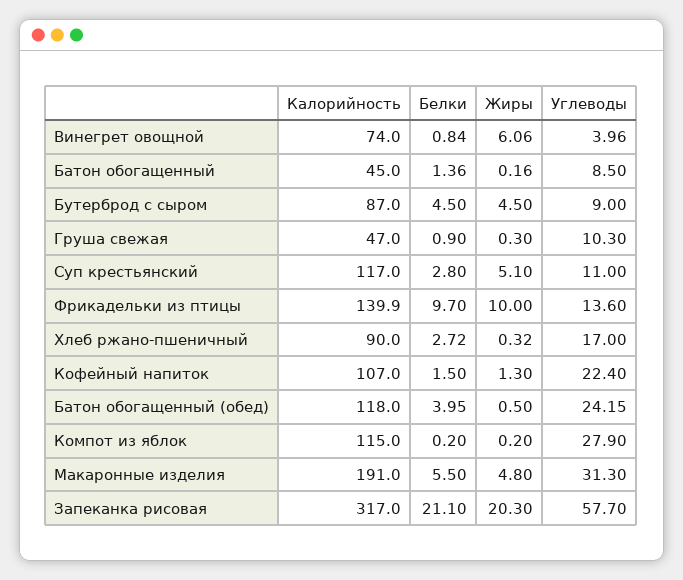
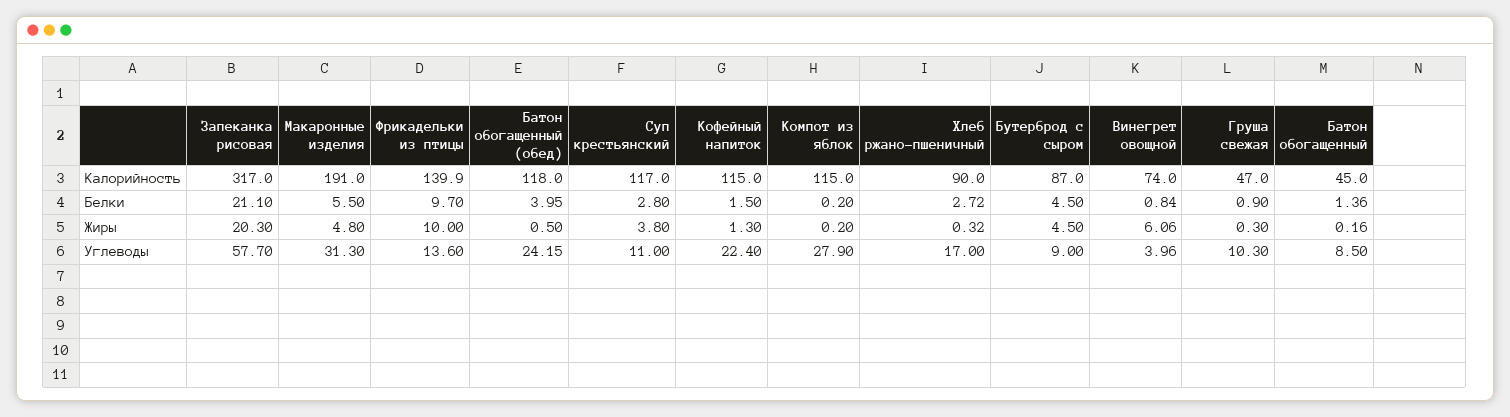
  {
    "Калорийность": {
      "Винегрет овощной": 74,
      "Батон обогащенный": 45,
      "Бутерброд с сыром": 87,
      "Груша свежая": 47,
      "Суп крестьянский": 117,
      "Фрикадельки из птицы": 139.9,
      "Хлеб ржано-пшеничный": 90,
-     "Кофейный напиток": 107,
+     "Кофейный напиток": 115,
      "Батон обогащенный (обед)": 118,
      "Компот из яблок": 115,
      "Макаронные изделия": 191,
      "Запеканка рисовая": 317
    },
    "Белки": {
      "Винегрет овощной": 0.84,
      "Батон обогащенный": 1.36,
      "Бутерброд с сыром": 4.5,
      "Груша свежая": 0.9,
      "Суп крестьянский": 2.8,
      "Фрикадельки из птицы": 9.7,
      "Хлеб ржано-пшеничный": 2.72,
      "Кофейный напиток": 1.5,
      "Батон обогащенный (обед)": 3.95,
      "Компот из яблок": 0.2,
      "Макаронные изделия": 5.5,
      "Запеканка рисовая": 21.1
    },
    "Жиры": {
      "Винегрет овощной": 6.06,
      "Батон обогащенный": 0.16,
      "Бутерброд с сыром": 4.5,
      "Груша свежая": 0.3,
-     "Суп крестьянский": 5.1,
+     "Суп крестьянский": 3.8,
      "Фрикадельки из птицы": 10,
      "Хлеб ржано-пшеничный": 0.32,
      "Кофейный напиток": 1.3,
      "Батон обогащенный (обед)": 0.5,
      "Компот из яблок": 0.2,
      "Макаронные изделия": 4.8,
      "Запеканка рисовая": 20.3
    },
    "Углеводы": {
      "Винегрет овощной": 3.96,
      "Батон обогащенный": 8.5,
      "Бутерброд с сыром": 9,
      "Груша свежая": 10.3,
      "Суп крестьянский": 11,
      "Фрикадельки из птицы": 13.6,
      "Хлеб ржано-пшеничный": 17,
      "Кофейный напиток": 22.4,
      "Батон обогащенный (обед)": 24.15,
      "Компот из яблок": 27.9,
      "Макаронные изделия": 31.3,
      "Запеканка рисовая": 57.7
    }
  }

